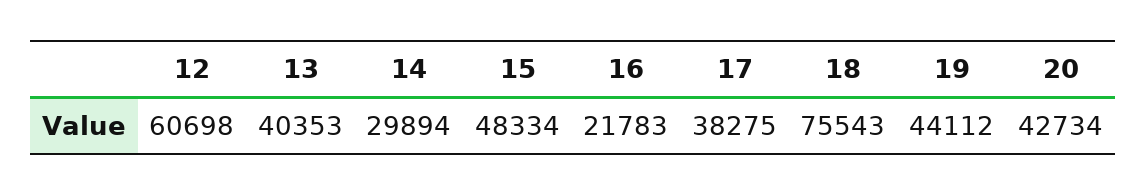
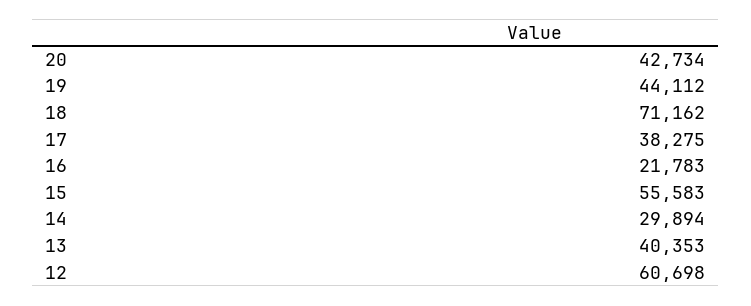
  {
    "12": 60698,
    "13": 40353,
    "14": 29894,
-   "15": 48334,
+   "15": 55583,
    "16": 21783,
    "17": 38275,
-   "18": 75543,
+   "18": 71162,
    "19": 44112,
    "20": 42734
  }

